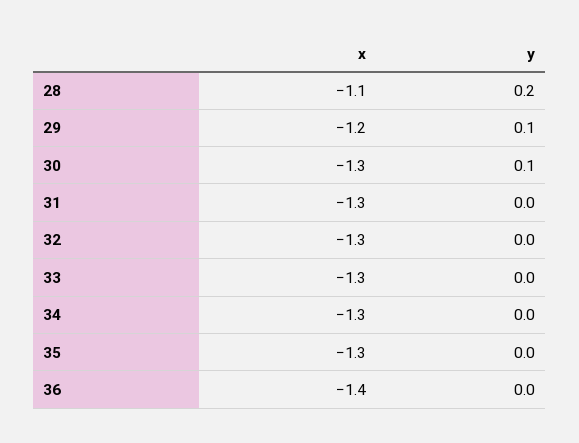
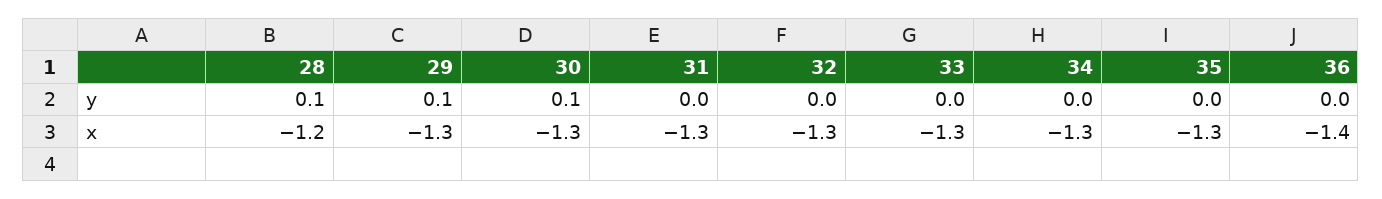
  {
    "x": {
-     "28": -1.1,
+     "28": -1.2,
-     "29": -1.2,
+     "29": -1.3,
      "30": -1.3,
      "31": -1.3,
      "32": -1.3,
      "33": -1.3,
      "34": -1.3,
      "35": -1.3,
      "36": -1.4
    },
    "y": {
-     "28": 0.2,
+     "28": 0.1,
      "29": 0.1,
      "30": 0.1,
      "31": 0,
      "32": 0,
      "33": 0,
      "34": 0,
      "35": 0,
      "36": 0
    }
  }

